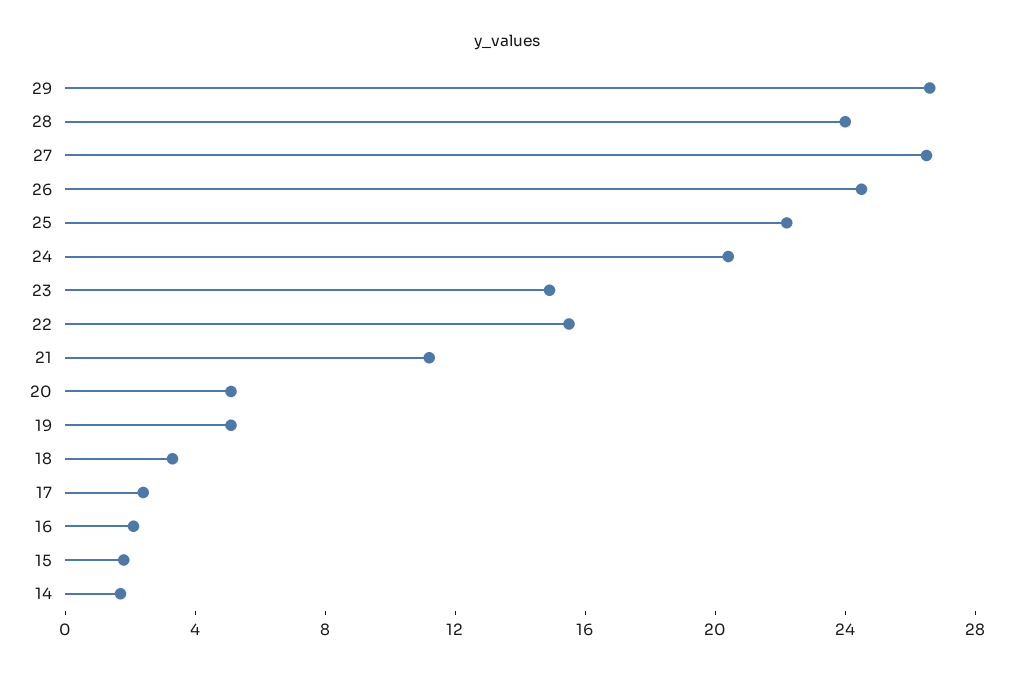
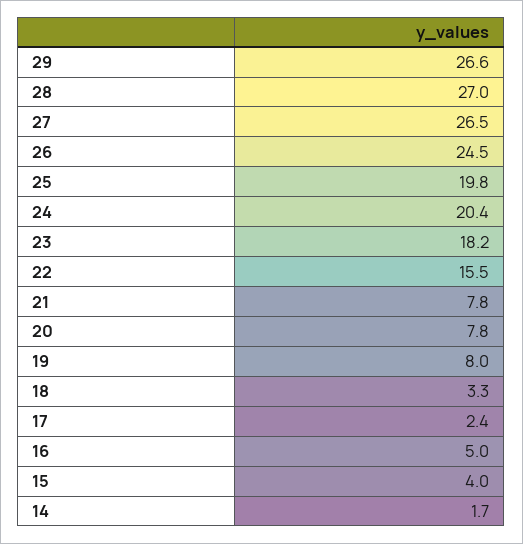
  {
    "29": 26.6,
-   "28": 24,
+   "28": 27,
    "27": 26.5,
    "26": 24.5,
-   "25": 22,
+   "25": 19.8,
    "24": 20.4,
-   "23": 15,
+   "23": 18.2,
    "22": 15.5,
-   "21": 11,
+   "21": 7.8,
-   "20": 5,
+   "20": 7.8,
-   "19": 5,
+   "19": 8,
    "18": 3.3,
    "17": 2.4,
-   "16": 2,
+   "16": 5,
-   "15": 2,
+   "15": 4,
    "14": 1.7
  }

